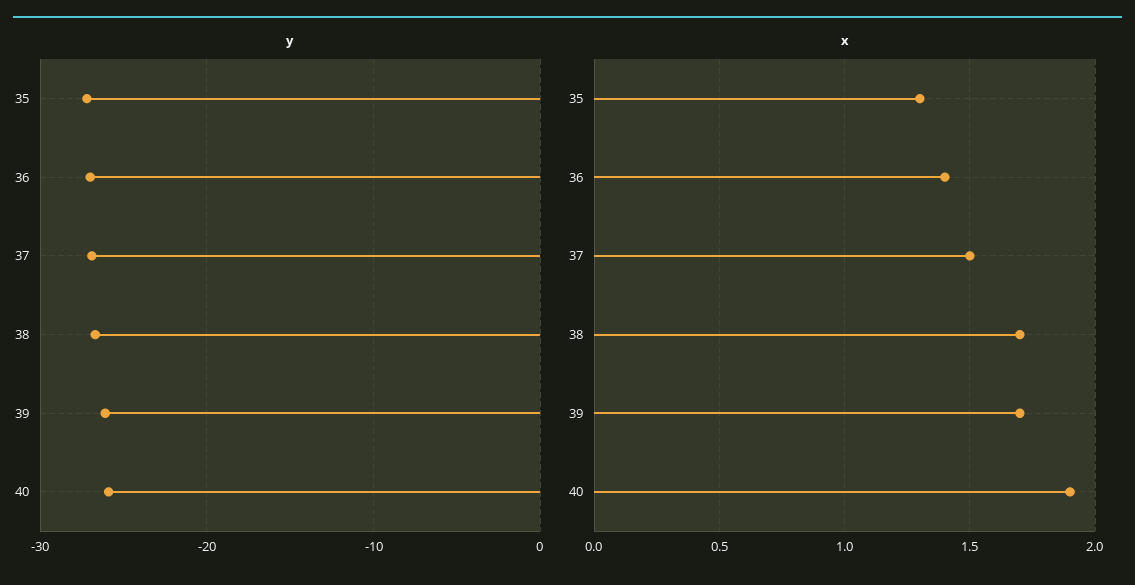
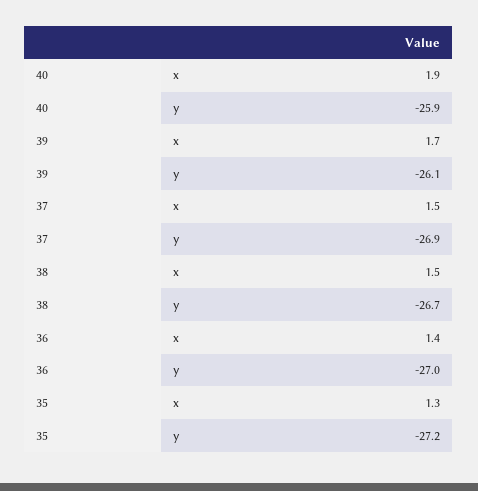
  {
    "y": {
      "35": -27.2,
      "36": -27,
      "37": -26.9,
      "38": -26.7,
      "39": -26.1,
      "40": -25.9
    },
    "x": {
      "35": 1.3,
      "36": 1.4,
      "37": 1.5,
-     "38": 1.7,
+     "38": 1.5,
      "39": 1.7,
      "40": 1.9
    }
  }

